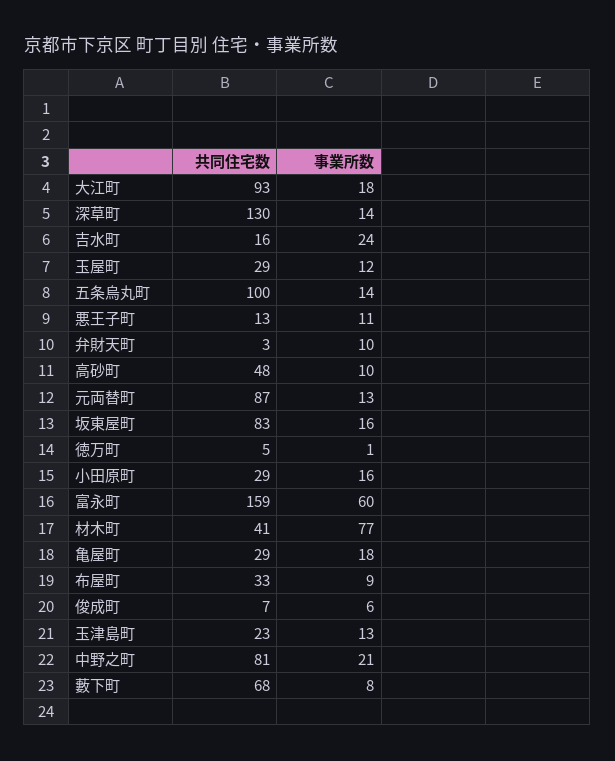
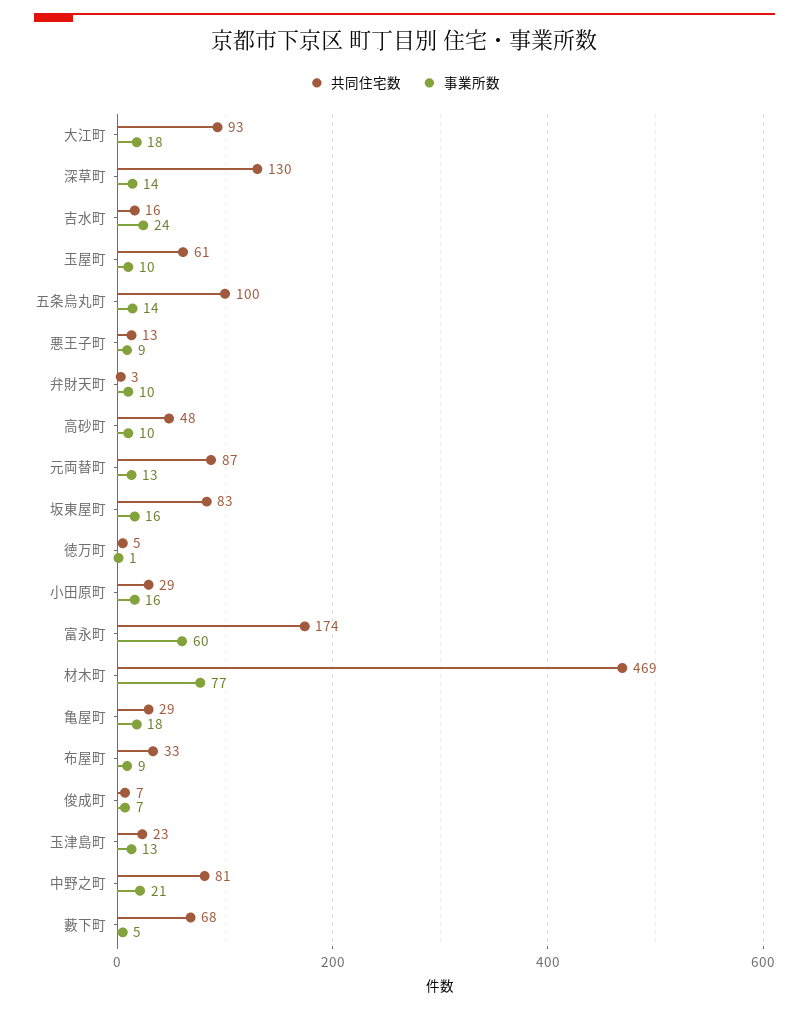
  {
    "共同住宅数": {
      "大江町": 93,
      "深草町": 130,
      "吉水町": 16,
-     "玉屋町": 29,
+     "玉屋町": 61,
      "五条烏丸町": 100,
      "悪王子町": 13,
      "弁財天町": 3,
      "高砂町": 48,
      "元両替町": 87,
      "坂東屋町": 83,
      "徳万町": 5,
      "小田原町": 29,
-     "富永町": 159,
+     "富永町": 174,
-     "材木町": 41,
+     "材木町": 469,
      "亀屋町": 29,
      "布屋町": 33,
      "俊成町": 7,
      "玉津島町": 23,
      "中野之町": 81,
      "藪下町": 68
    },
    "事業所数": {
      "大江町": 18,
      "深草町": 14,
      "吉水町": 24,
-     "玉屋町": 12,
+     "玉屋町": 10,
      "五条烏丸町": 14,
-     "悪王子町": 11,
+     "悪王子町": 9,
      "弁財天町": 10,
      "高砂町": 10,
      "元両替町": 13,
      "坂東屋町": 16,
      "徳万町": 1,
      "小田原町": 16,
      "富永町": 60,
      "材木町": 77,
      "亀屋町": 18,
      "布屋町": 9,
-     "俊成町": 6,
+     "俊成町": 7,
      "玉津島町": 13,
      "中野之町": 21,
-     "藪下町": 8
+     "藪下町": 5
    }
  }

